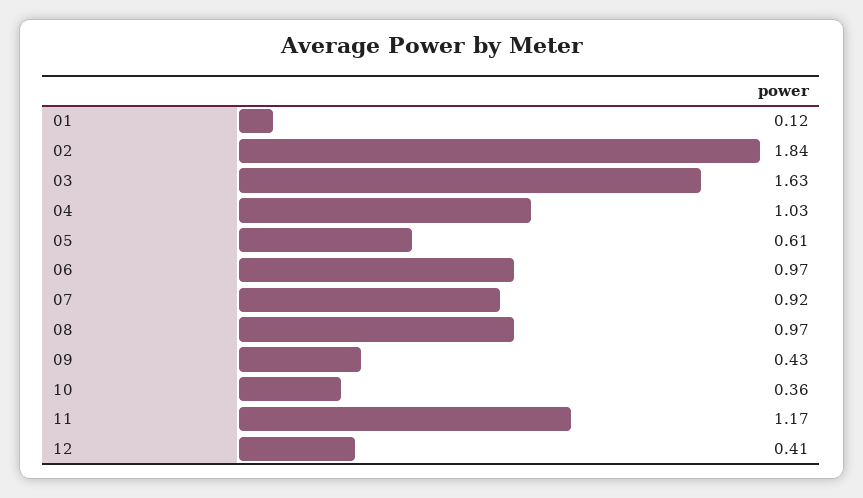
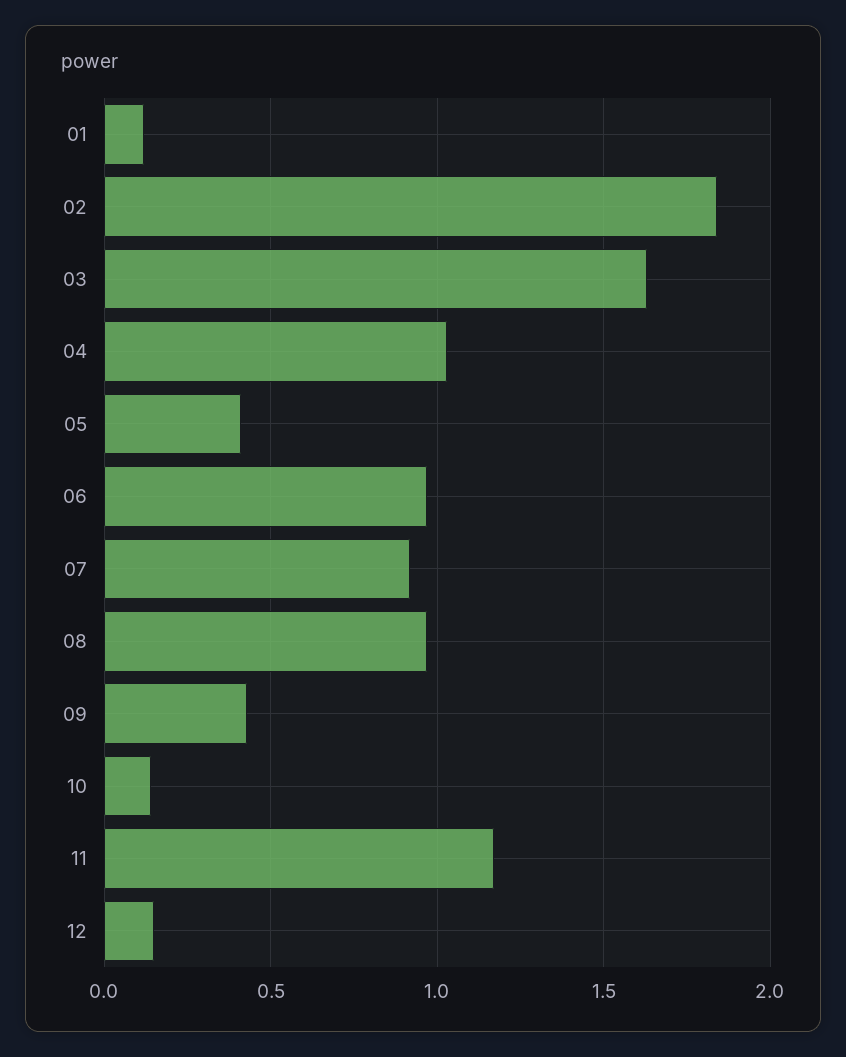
  {
    "01": 0.12,
    "02": 1.84,
    "03": 1.63,
    "04": 1.03,
-   "05": 0.61,
+   "05": 0.4,
    "06": 0.97,
    "07": 0.92,
    "08": 0.97,
    "09": 0.43,
-   "10": 0.36,
+   "10": 0.15,
    "11": 1.17,
-   "12": 0.41
+   "12": 0.15
  }

